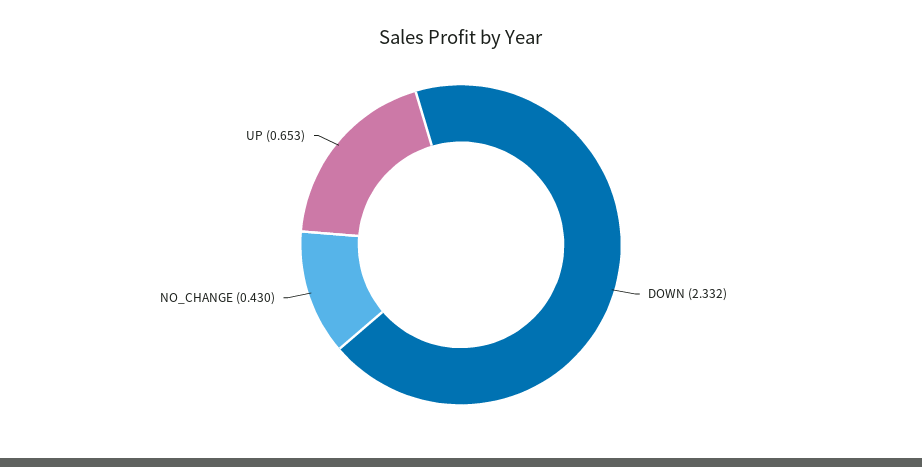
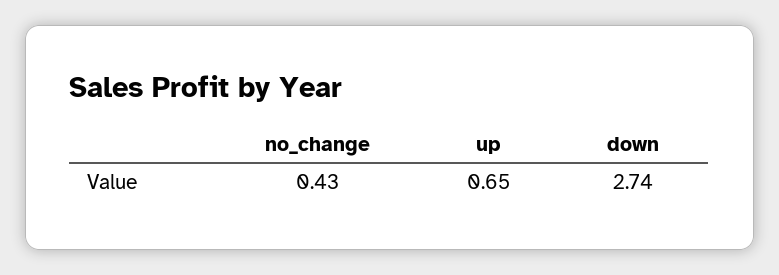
  {
-   "DOWN": 2.332,
+   "DOWN": 2.74,
    "NO_CHANGE": 0.43,
    "UP": 0.653
  }

